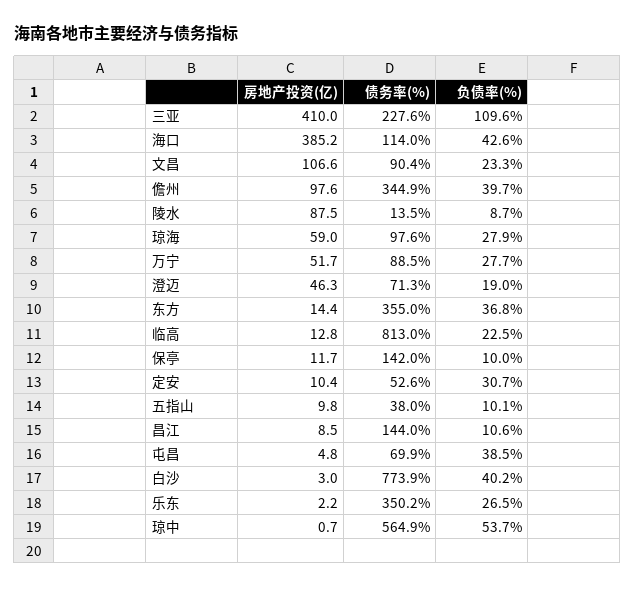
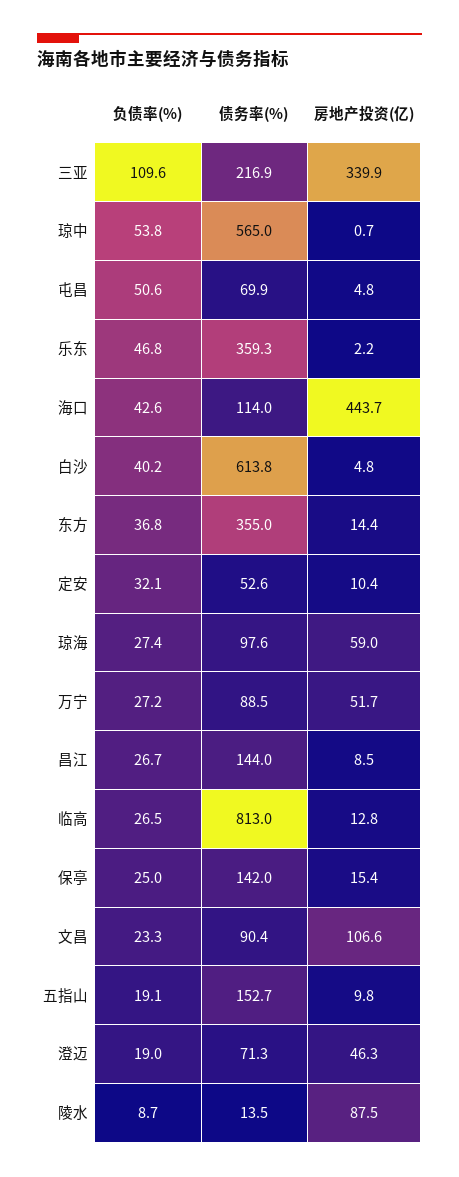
  {
    "房地产投资(亿)": {
-     "三亚": 410,
+     "三亚": 339.9,
-     "海口": 385.2,
+     "海口": 443.7,
      "文昌": 106.6,
-     "儋州": 97.6,
      "陵水": 87.5,
      "琼海": 59,
      "万宁": 51.7,
      "澄迈": 46.3,
      "东方": 14.4,
      "临高": 12.8,
-     "保亭": 11.7,
+     "保亭": 15.4,
      "定安": 10.4,
      "五指山": 9.8,
      "昌江": 8.5,
      "屯昌": 4.8,
-     "白沙": 3,
+     "白沙": 4.8,
      "乐东": 2.2,
      "琼中": 0.7
    },
    "债务率(%)": {
-     "三亚": 227.6,
+     "三亚": 216.9,
      "海口": 114,
      "文昌": 90.4,
-     "儋州": 344.9,
      "陵水": 13.5,
      "琼海": 97.6,
      "万宁": 88.5,
      "澄迈": 71.3,
      "东方": 355,
      "临高": 813,
      "保亭": 142,
      "定安": 52.6,
-     "五指山": 38,
+     "五指山": 152.7,
      "昌江": 144,
      "屯昌": 69.9,
-     "白沙": 773.9,
+     "白沙": 613.8,
-     "乐东": 350.2,
+     "乐东": 359.3,
-     "琼中": 564.9
+     "琼中": 565
    },
    "负债率(%)": {
      "三亚": 109.6,
      "海口": 42.6,
      "文昌": 23.3,
-     "儋州": 39.7,
      "陵水": 8.7,
-     "琼海": 27.9,
+     "琼海": 27.4,
-     "万宁": 27.7,
+     "万宁": 27.2,
      "澄迈": 19,
      "东方": 36.8,
-     "临高": 22.5,
+     "临高": 26.5,
-     "保亭": 10,
+     "保亭": 25,
-     "定安": 30.7,
+     "定安": 32.1,
-     "五指山": 10.1,
+     "五指山": 19.1,
-     "昌江": 10.6,
+     "昌江": 26.7,
-     "屯昌": 38.5,
+     "屯昌": 50.6,
      "白沙": 40.2,
-     "乐东": 26.5,
+     "乐东": 46.8,
-     "琼中": 53.7
+     "琼中": 53.8
    }
  }

